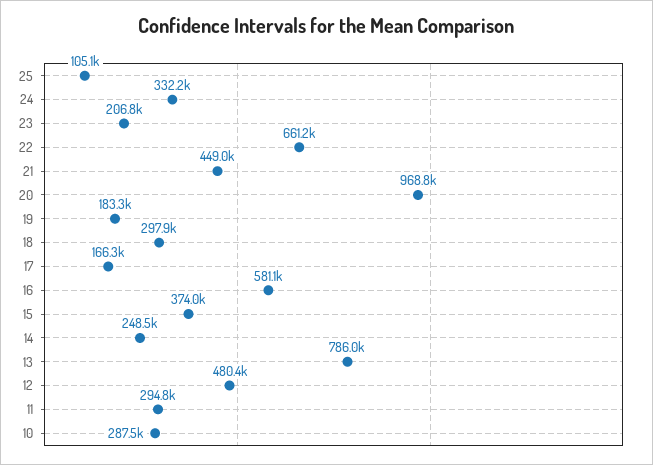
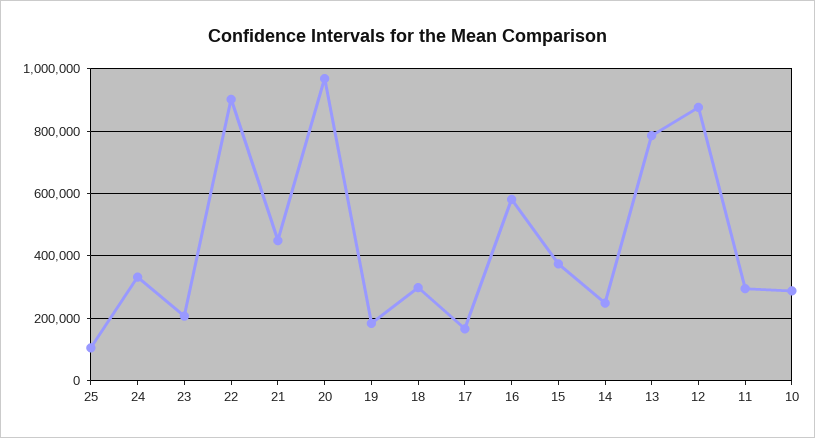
  {
    "25": 105100,
    "24": 332200,
    "23": 206800,
-   "22": 661200,
+   "22": 900000,
    "21": 449000,
    "20": 968800,
    "19": 183300,
    "18": 297900,
    "17": 166300,
    "16": 581100,
    "15": 374000,
    "14": 248500,
    "13": 786000,
-   "12": 480400,
+   "12": 880000,
    "11": 294800,
    "10": 287500
  }

